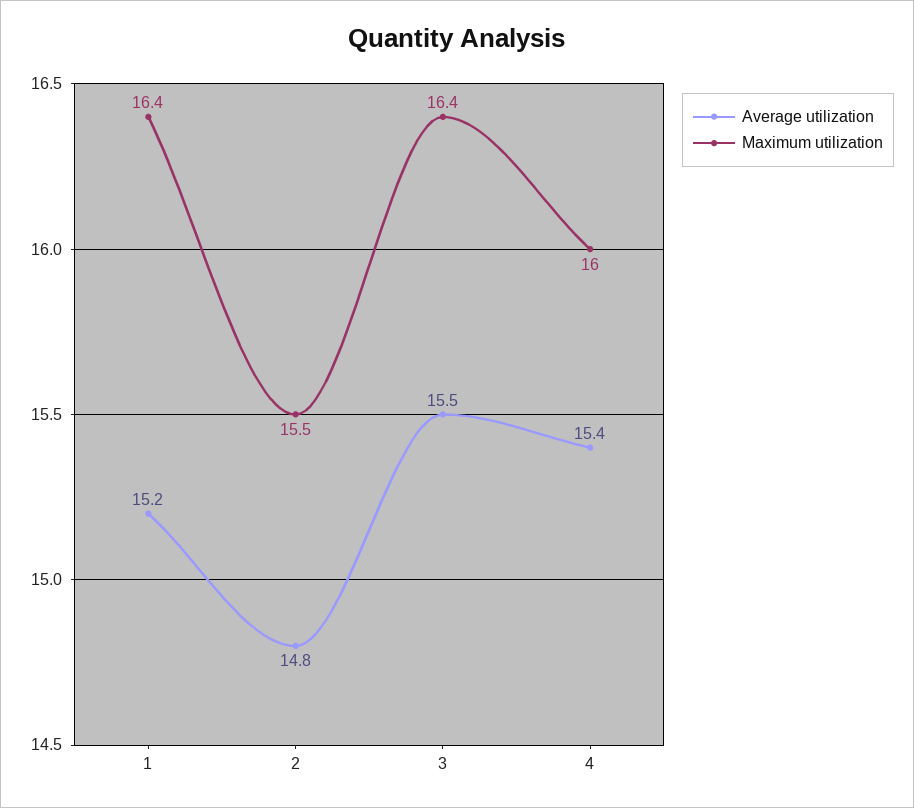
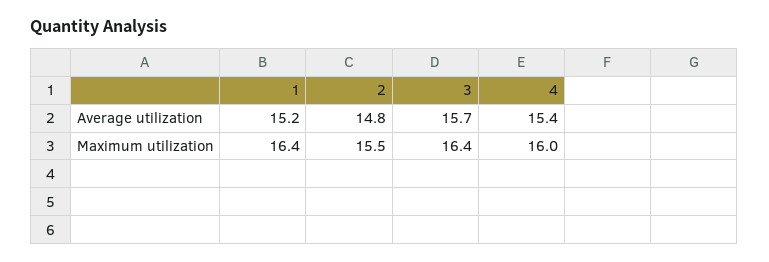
  {
    "Average utilization": {
      "1": 15.2,
      "2": 14.8,
-     "3": 15.5,
+     "3": 15.7,
      "4": 15.4
    },
    "Maximum utilization": {
      "1": 16.4,
      "2": 15.5,
      "3": 16.4,
      "4": 16
    }
  }

